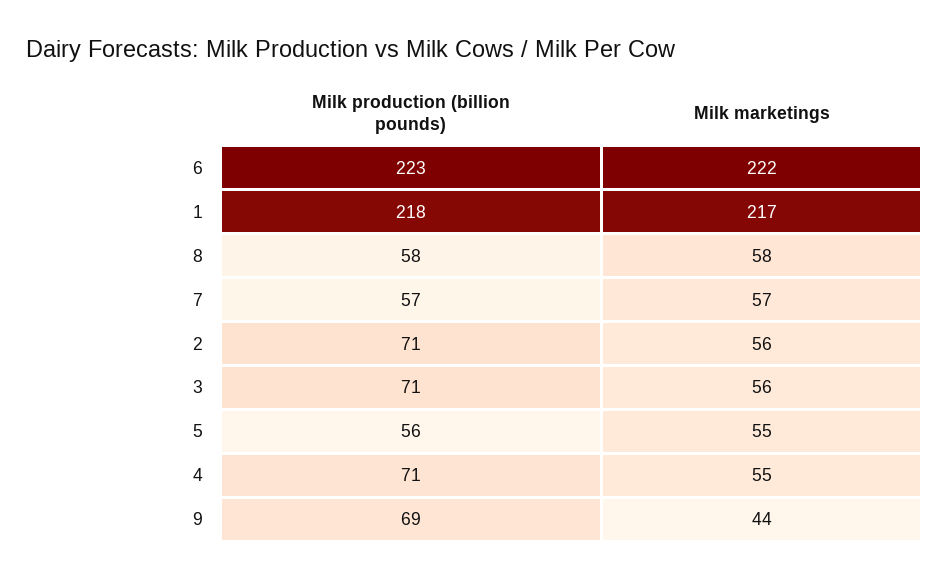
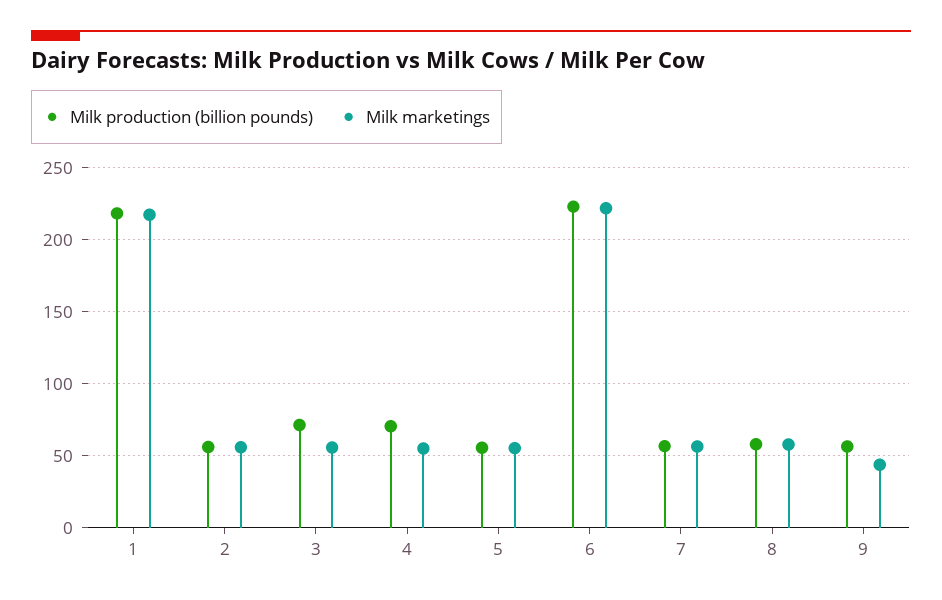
  {
    "Milk production (billion pounds)": {
      "6": 223,
      "1": 218,
      "8": 58,
      "7": 57,
-     "2": 71,
+     "2": 55,
      "3": 71,
      "5": 56,
      "4": 71,
-     "9": 69
+     "9": 55
    },
    "Milk marketings": {
      "6": 222,
      "1": 217,
      "8": 58,
      "7": 57,
      "2": 56,
      "3": 56,
      "5": 55,
      "4": 55,
      "9": 44
    }
  }

